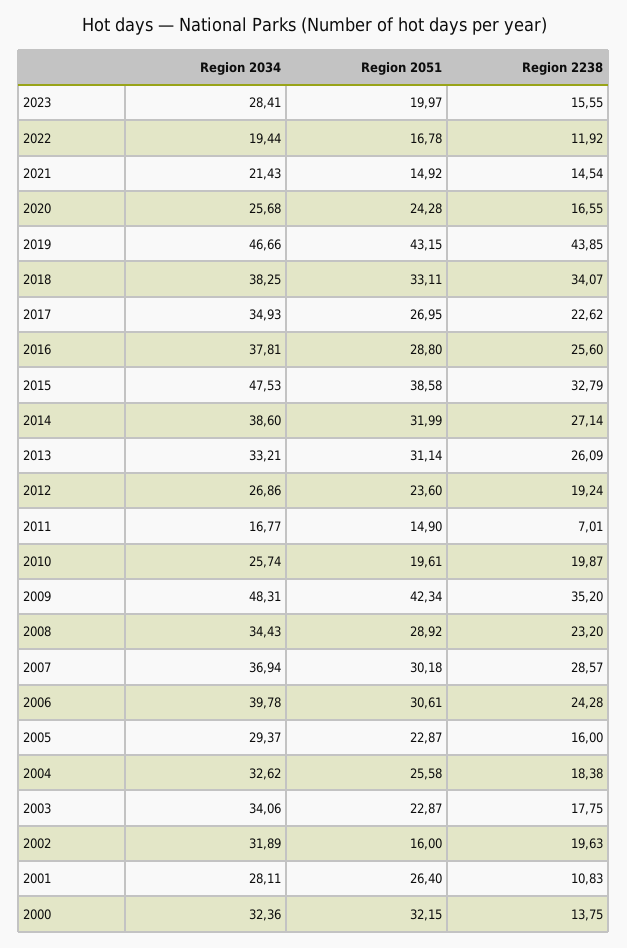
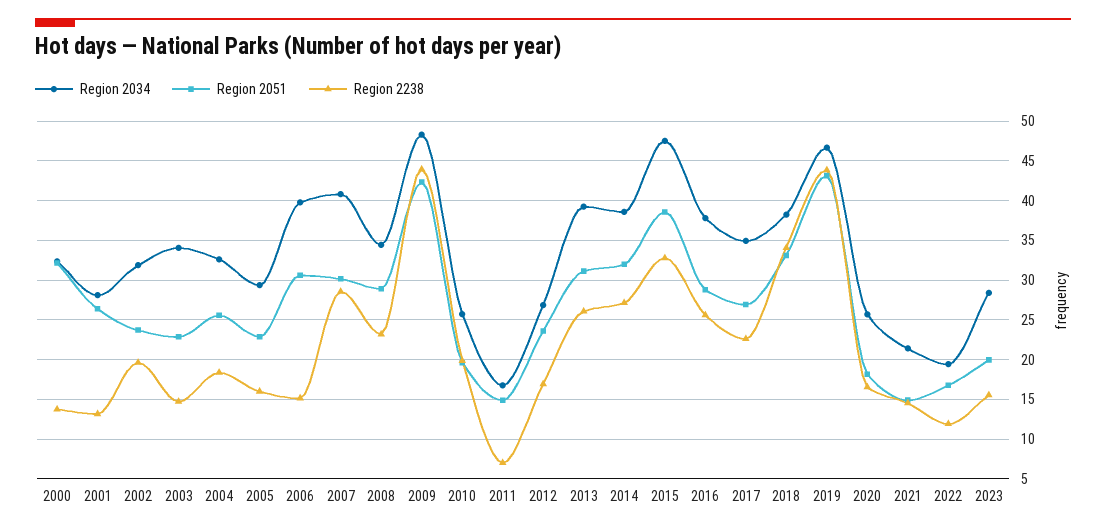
  {
    "Region 2034": {
      "2023": 28.41,
      "2022": 19.44,
      "2021": 21.43,
      "2020": 25.68,
      "2019": 46.66,
      "2018": 38.25,
      "2017": 34.93,
      "2016": 37.81,
      "2015": 47.53,
      "2014": 38.6,
-     "2013": 33.21,
+     "2013": 39,
      "2012": 26.86,
      "2011": 16.77,
      "2010": 25.74,
      "2009": 48.31,
      "2008": 34.43,
-     "2007": 36.94,
+     "2007": 41,
      "2006": 39.78,
      "2005": 29.37,
      "2004": 32.62,
      "2003": 34.06,
      "2002": 31.89,
      "2001": 28.11,
      "2000": 32.36
    },
    "Region 2051": {
      "2023": 19.97,
      "2022": 16.78,
      "2021": 14.92,
-     "2020": 24.28,
+     "2020": 18,
      "2019": 43.15,
      "2018": 33.11,
      "2017": 26.95,
      "2016": 28.8,
      "2015": 38.58,
      "2014": 31.99,
      "2013": 31.14,
      "2012": 23.6,
      "2011": 14.9,
      "2010": 19.61,
      "2009": 42.34,
      "2008": 28.92,
      "2007": 30.18,
      "2006": 30.61,
      "2005": 22.87,
      "2004": 25.58,
      "2003": 22.87,
-     "2002": 16,
+     "2002": 24,
      "2001": 26.4,
      "2000": 32.15
    },
    "Region 2238": {
      "2023": 15.55,
      "2022": 11.92,
      "2021": 14.54,
      "2020": 16.55,
      "2019": 43.85,
      "2018": 34.07,
      "2017": 22.62,
      "2016": 25.6,
      "2015": 32.79,
      "2014": 27.14,
      "2013": 26.09,
-     "2012": 19.24,
+     "2012": 17,
      "2011": 7.01,
      "2010": 19.87,
-     "2009": 35.2,
+     "2009": 44,
      "2008": 23.2,
      "2007": 28.57,
-     "2006": 24.28,
+     "2006": 15,
      "2005": 16,
      "2004": 18.38,
-     "2003": 17.75,
+     "2003": 15,
      "2002": 19.63,
-     "2001": 10.83,
+     "2001": 13,
      "2000": 13.75
    }
  }

